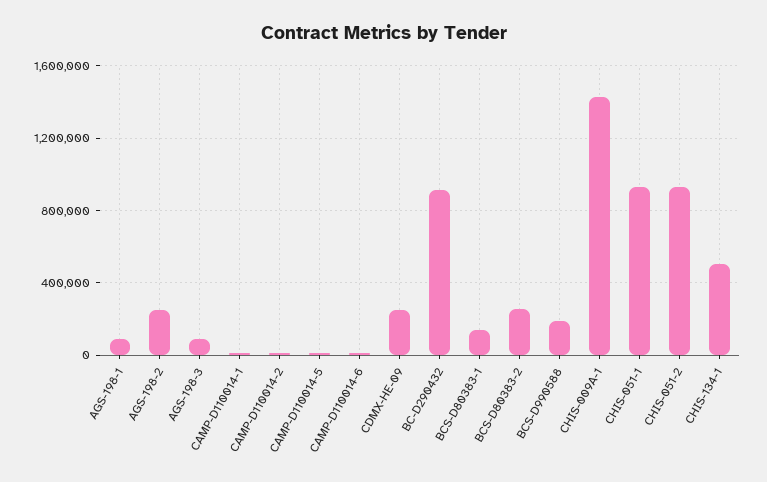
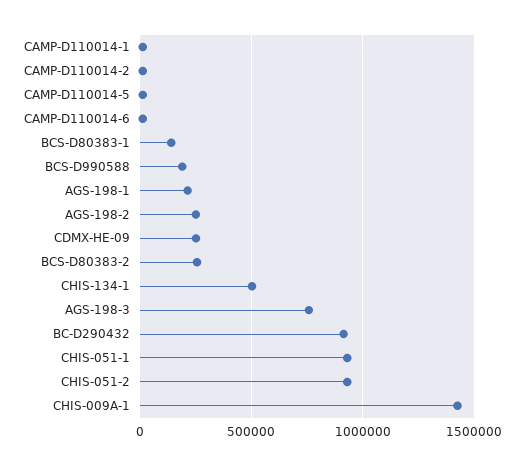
  {
-   "AGS-198-1": 100000,
+   "AGS-198-1": 200000,
    "AGS-198-2": 250000,
-   "AGS-198-3": 100000,
+   "AGS-198-3": 750000,
    "CAMP-D110014-1": 0,
    "CAMP-D110014-2": 0,
    "CAMP-D110014-5": 0,
    "CAMP-D110014-6": 0,
    "CDMX-HE-09": 250000,
    "BC-D290432": 900000,
    "BCS-D80383-1": 150000,
    "BCS-D80383-2": 250000,
    "BCS-D990588": 200000,
    "CHIS-009A-1": 1450000,
    "CHIS-051-1": 950000,
    "CHIS-051-2": 950000,
    "CHIS-134-1": 500000
  }

